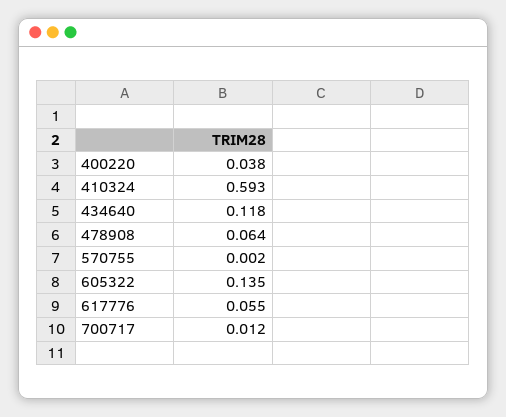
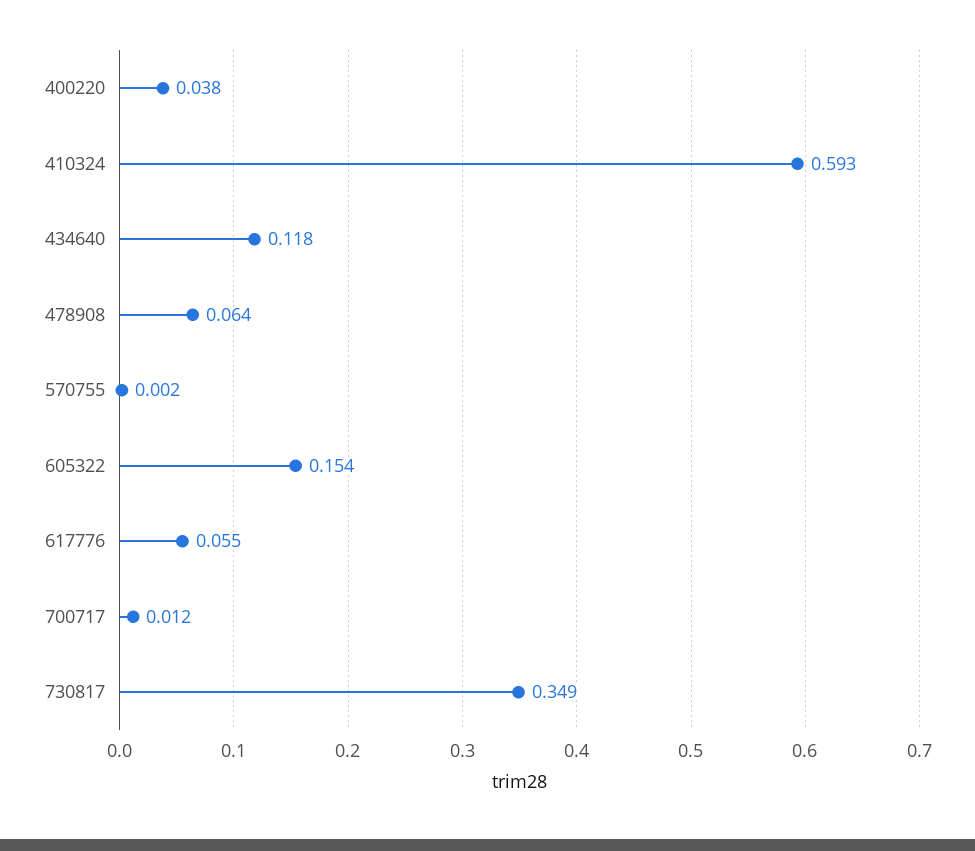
  {
    "400220": 0.038,
    "410324": 0.593,
    "434640": 0.118,
    "478908": 0.064,
    "570755": 0.002,
-   "605322": 0.135,
+   "605322": 0.154,
    "617776": 0.055,
-   "700717": 0.012
+   "700717": 0.012,
+   "730817": 0.349
  }

